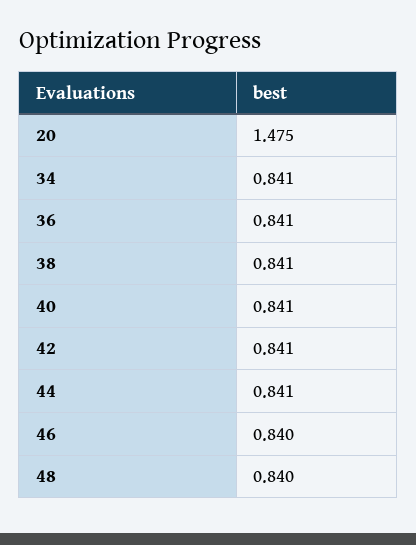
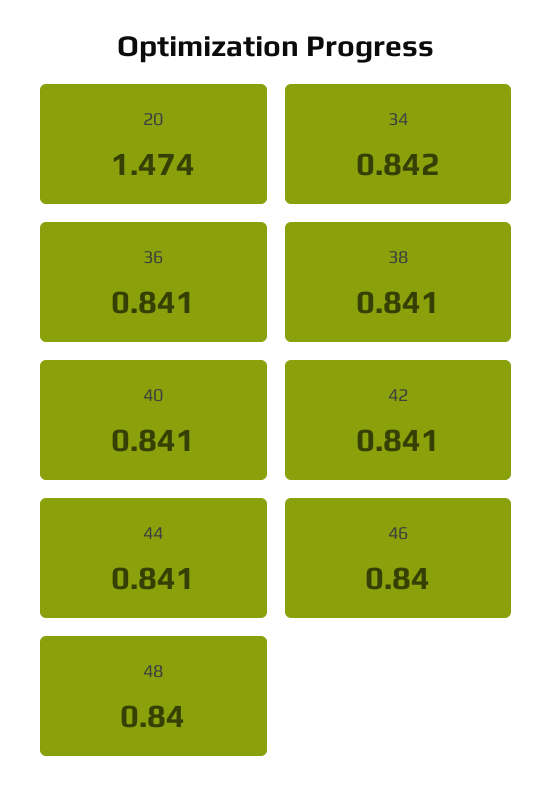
  {
-   "20": 1.475,
+   "20": 1.474,
-   "34": 0.841,
+   "34": 0.842,
    "36": 0.841,
    "38": 0.841,
    "40": 0.841,
    "42": 0.841,
    "44": 0.841,
    "46": 0.84,
    "48": 0.84
  }

